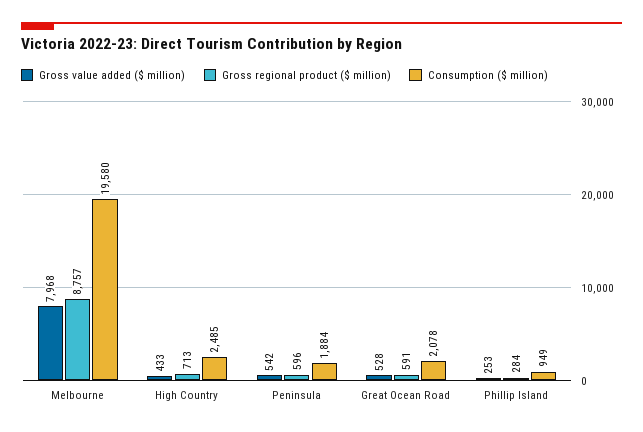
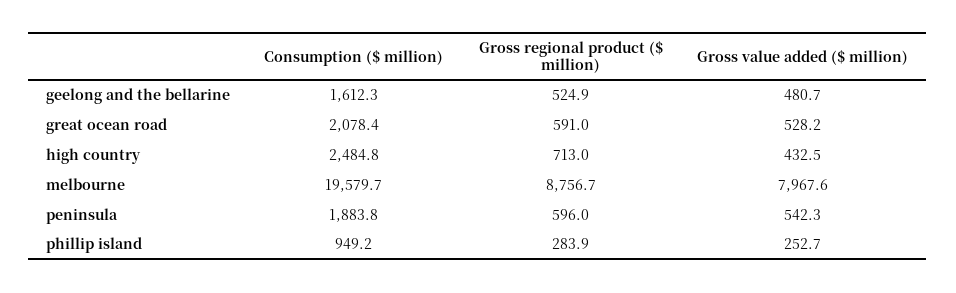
  {
    "Gross value added ($ million)": {
      "Melbourne": 7967.6,
      "High Country": 432.5,
      "Peninsula": 542.3,
      "Great Ocean Road": 528.2,
-     "Phillip Island": 252.7
+     "Phillip Island": 252.7,
+     "geelong and the bellarine": 480.7
    },
    "Gross regional product ($ million)": {
      "Melbourne": 8756.7,
      "High Country": 713,
      "Peninsula": 596,
      "Great Ocean Road": 591,
-     "Phillip Island": 283.9
+     "Phillip Island": 283.9,
+     "geelong and the bellarine": 524.9
    },
    "Consumption ($ million)": {
      "Melbourne": 19579.7,
      "High Country": 2484.8,
      "Peninsula": 1883.8,
      "Great Ocean Road": 2078.4,
-     "Phillip Island": 949.2
+     "Phillip Island": 949.2,
+     "geelong and the bellarine": 1612.3
    }
  }

